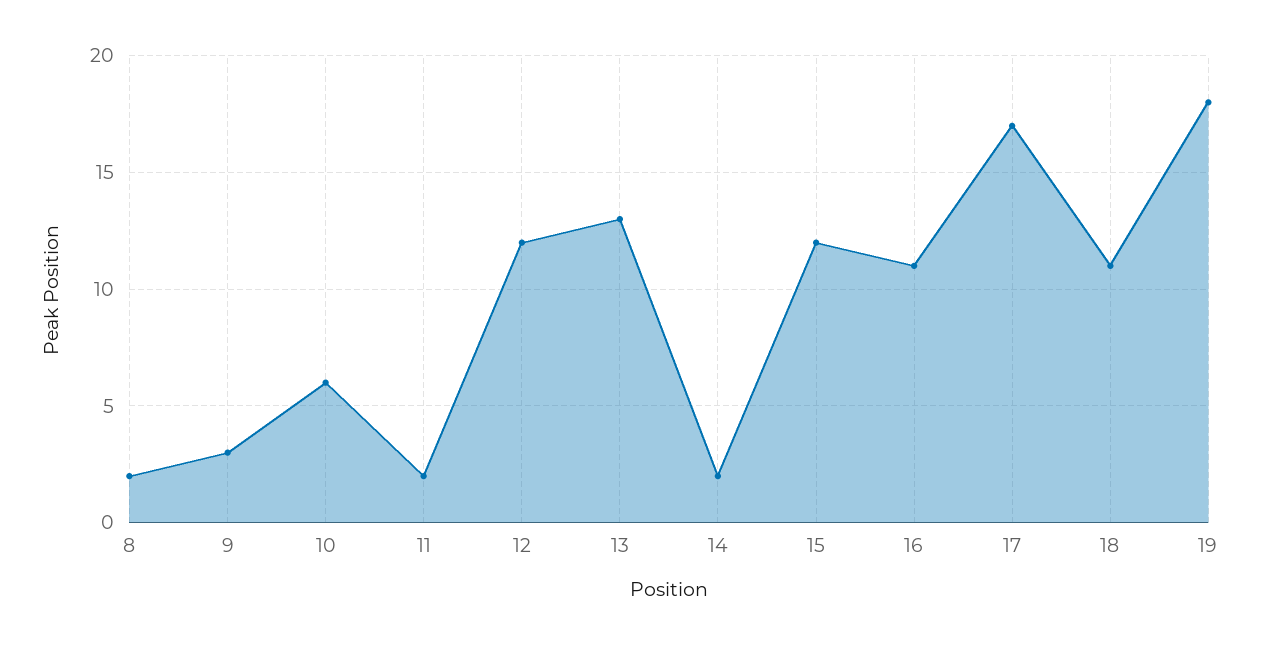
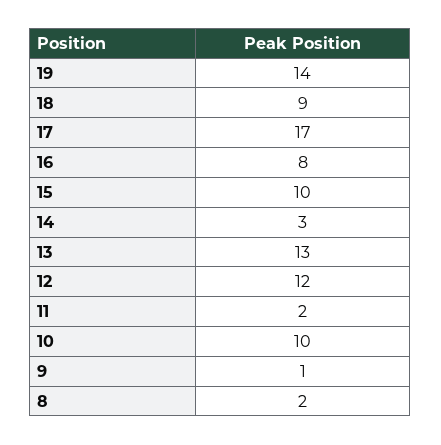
  {
    "8": 2,
-   "9": 3,
+   "9": 1,
-   "10": 6,
+   "10": 10,
    "11": 2,
    "12": 12,
    "13": 13,
-   "14": 2,
+   "14": 3,
-   "15": 12,
+   "15": 10,
-   "16": 11,
+   "16": 8,
    "17": 17,
-   "18": 11,
+   "18": 9,
-   "19": 18
+   "19": 14
  }

